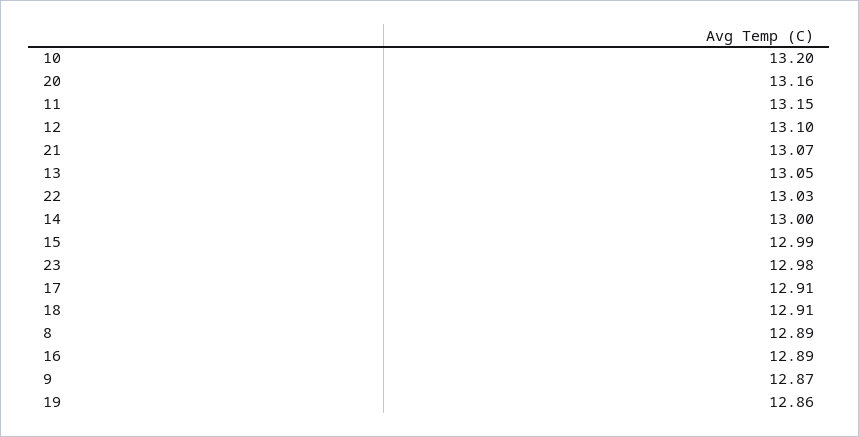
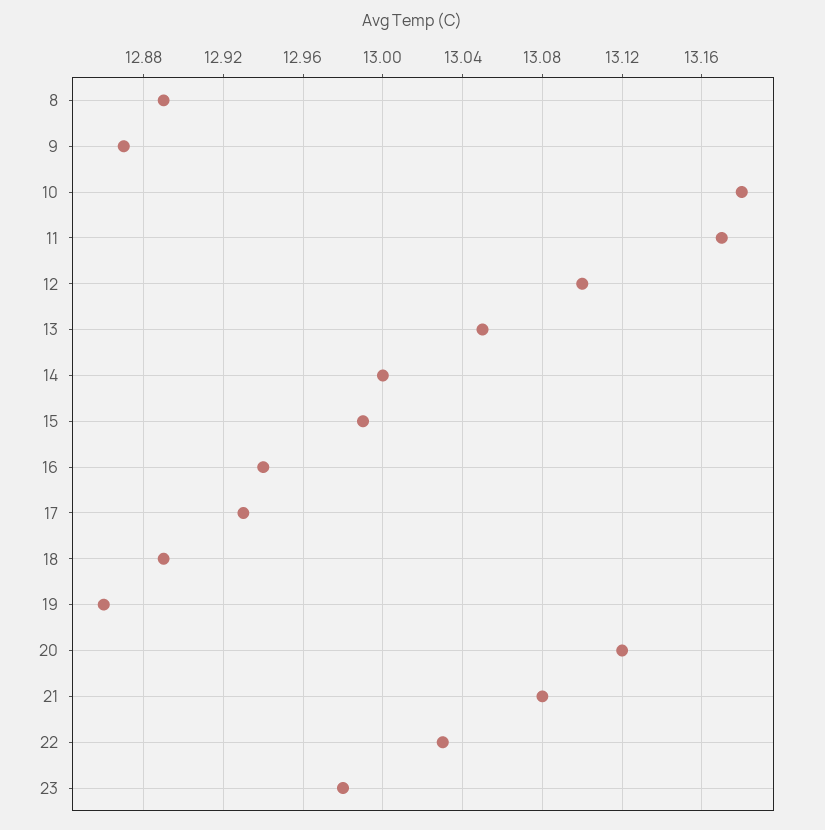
  {
-   "10": 13.2,
+   "10": 13.18,
-   "20": 13.16,
+   "20": 13.12,
-   "11": 13.15,
+   "11": 13.17,
    "12": 13.1,
-   "21": 13.07,
+   "21": 13.08,
    "13": 13.05,
    "22": 13.03,
    "14": 13,
    "15": 12.99,
    "23": 12.98,
-   "17": 12.91,
+   "17": 12.93,
-   "18": 12.91,
+   "18": 12.89,
    "8": 12.89,
-   "16": 12.89,
+   "16": 12.94,
    "9": 12.87,
    "19": 12.86
  }

